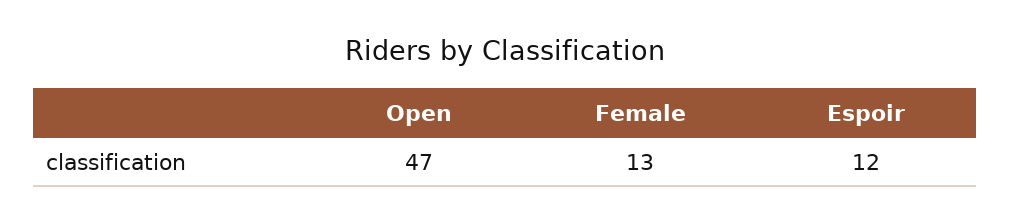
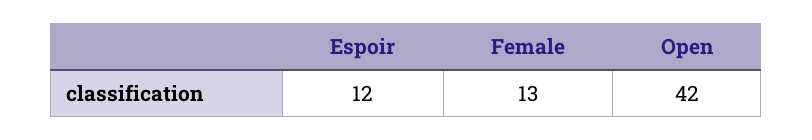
  {
-   "Open": 47,
+   "Open": 42,
    "Female": 13,
    "Espoir": 12
  }

